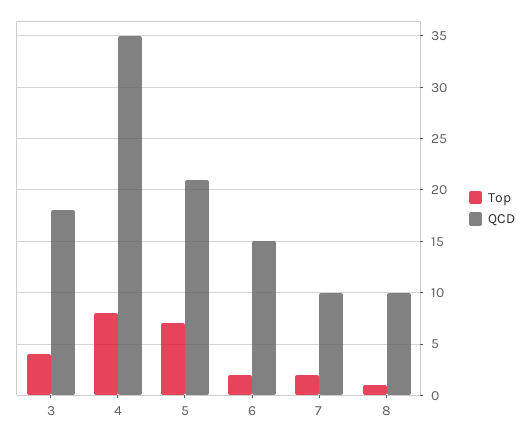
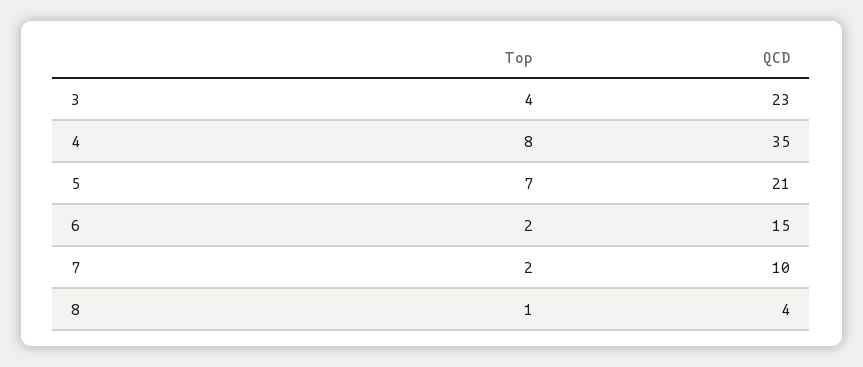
  {
    "Top": {
      "3": 4,
      "4": 8,
      "5": 7,
      "6": 2,
      "7": 2,
      "8": 1
    },
    "QCD": {
-     "3": 18,
+     "3": 23,
      "4": 35,
      "5": 21,
      "6": 15,
      "7": 10,
-     "8": 10
+     "8": 4
    }
  }

